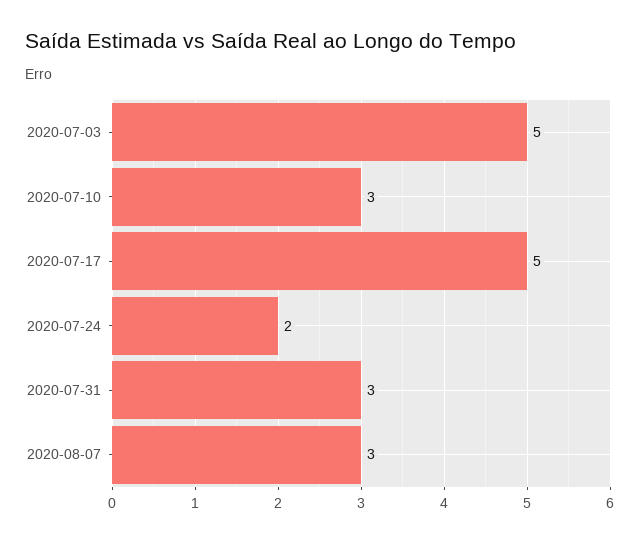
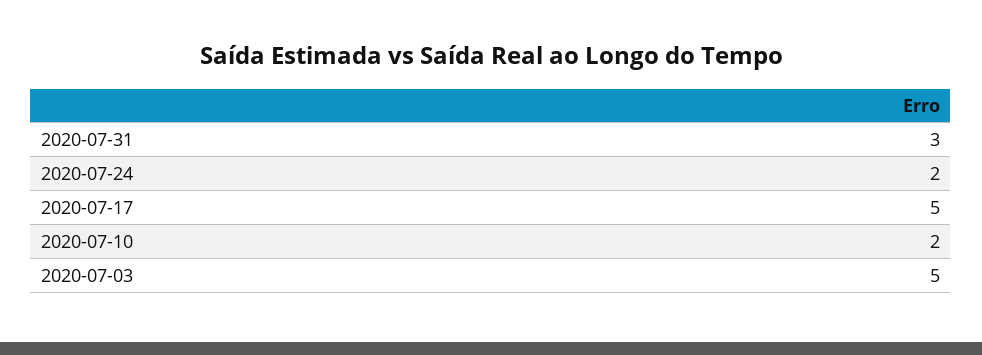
  {
    "2020-07-03": 5,
-   "2020-07-10": 3,
+   "2020-07-10": 2,
    "2020-07-17": 5,
    "2020-07-24": 2,
-   "2020-07-31": 3,
+   "2020-07-31": 3
-   "2020-08-07": 3
  }

